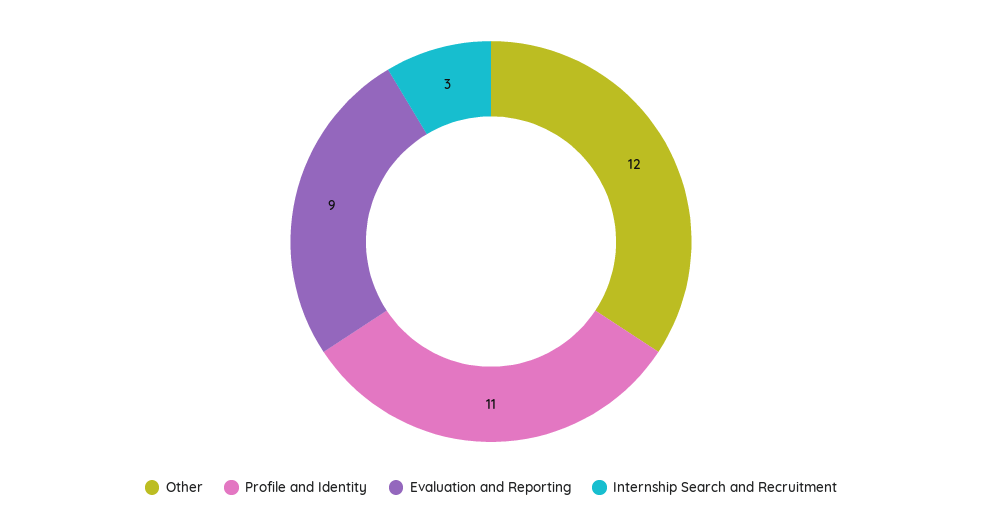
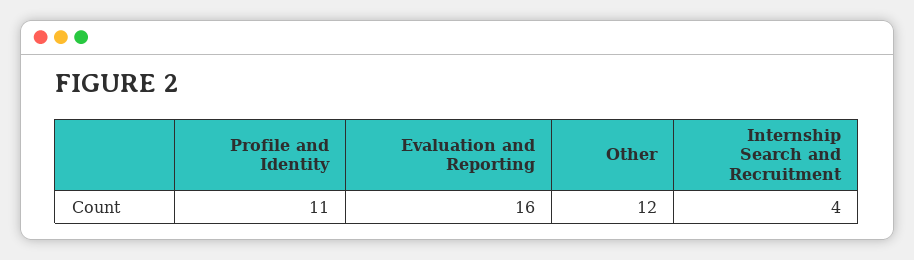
  {
    "Other": 12,
    "Profile and Identity": 11,
-   "Evaluation and Reporting": 9,
+   "Evaluation and Reporting": 16,
-   "Internship Search and Recruitment": 3
+   "Internship Search and Recruitment": 4
  }

